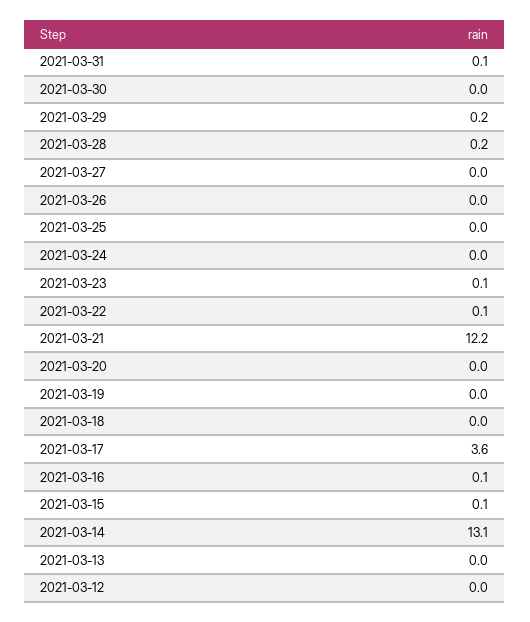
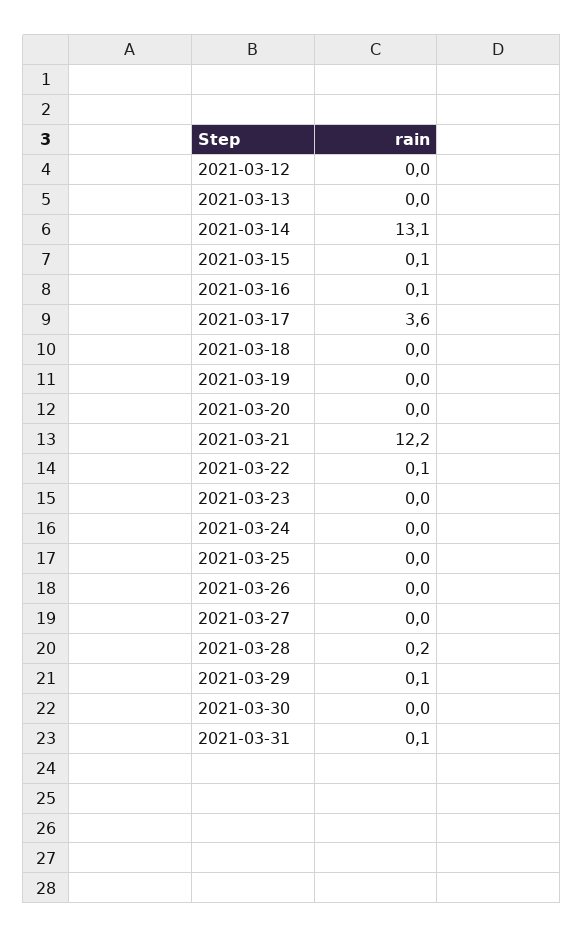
  {
    "2021-03-31": 0.1,
    "2021-03-30": 0,
-   "2021-03-29": 0.2,
+   "2021-03-29": 0.1,
    "2021-03-28": 0.2,
    "2021-03-27": 0,
    "2021-03-26": 0,
    "2021-03-25": 0,
    "2021-03-24": 0,
-   "2021-03-23": 0.1,
+   "2021-03-23": 0,
    "2021-03-22": 0.1,
    "2021-03-21": 12.2,
    "2021-03-20": 0,
    "2021-03-19": 0,
    "2021-03-18": 0,
    "2021-03-17": 3.6,
    "2021-03-16": 0.1,
    "2021-03-15": 0.1,
    "2021-03-14": 13.1,
    "2021-03-13": 0,
    "2021-03-12": 0
  }

